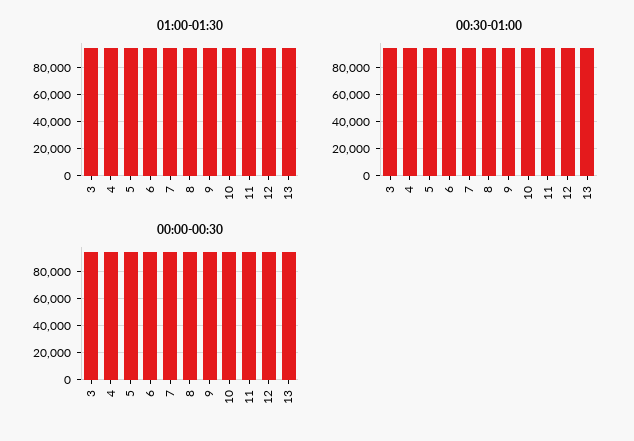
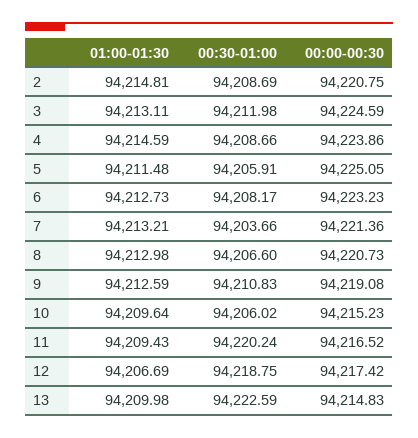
  {
    "01:00-01:30": {
      "3": 94213.11,
      "4": 94214.59,
      "5": 94211.48,
      "6": 94212.73,
      "7": 94213.21,
      "8": 94212.98,
      "9": 94212.59,
      "10": 94209.64,
      "11": 94209.43,
      "12": 94206.69,
-     "13": 94209.98
+     "13": 94209.98,
+     "2": 94214.81
    },
    "00:30-01:00": {
      "3": 94211.98,
      "4": 94208.66,
      "5": 94205.91,
      "6": 94208.17,
      "7": 94203.66,
      "8": 94206.6,
      "9": 94210.83,
      "10": 94206.02,
      "11": 94220.24,
      "12": 94218.75,
-     "13": 94222.59
+     "13": 94222.59,
+     "2": 94208.69
    },
    "00:00-00:30": {
      "3": 94224.59,
      "4": 94223.86,
      "5": 94225.05,
      "6": 94223.23,
      "7": 94221.36,
      "8": 94220.73,
      "9": 94219.08,
      "10": 94215.23,
      "11": 94216.52,
      "12": 94217.42,
-     "13": 94214.83
+     "13": 94214.83,
+     "2": 94220.75
    }
  }

